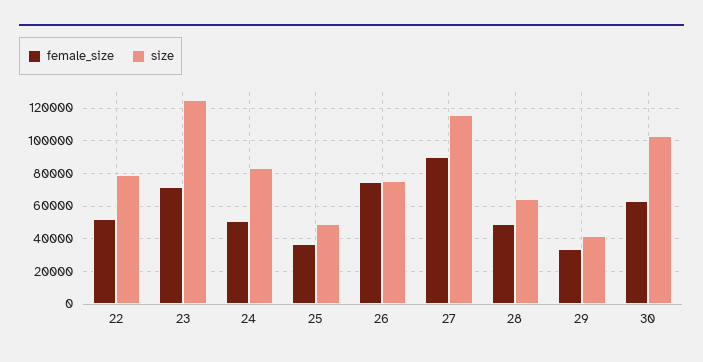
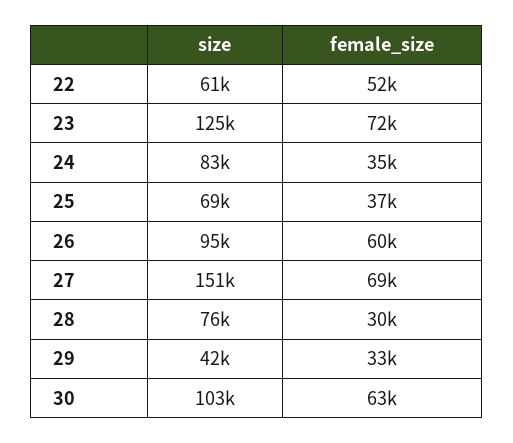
  {
    "female_size": {
      "22": 52000,
      "23": 72000,
-     "24": 50000,
+     "24": 35000,
      "25": 37000,
-     "26": 75000,
+     "26": 60000,
-     "27": 90000,
+     "27": 69000,
-     "28": 50000,
+     "28": 30000,
      "29": 33000,
      "30": 63000
    },
    "size": {
-     "22": 80000,
+     "22": 61000,
      "23": 125000,
      "24": 83000,
-     "25": 50000,
+     "25": 69000,
-     "26": 75000,
+     "26": 95000,
-     "27": 115000,
+     "27": 151000,
-     "28": 65000,
+     "28": 76000,
      "29": 42000,
      "30": 103000
    }
  }

